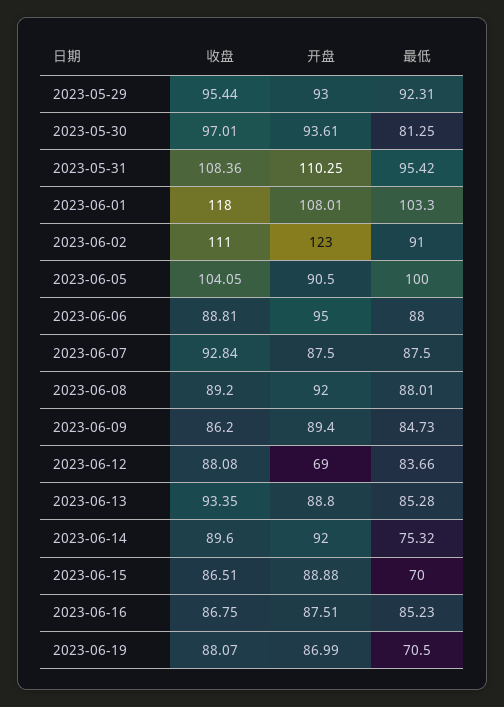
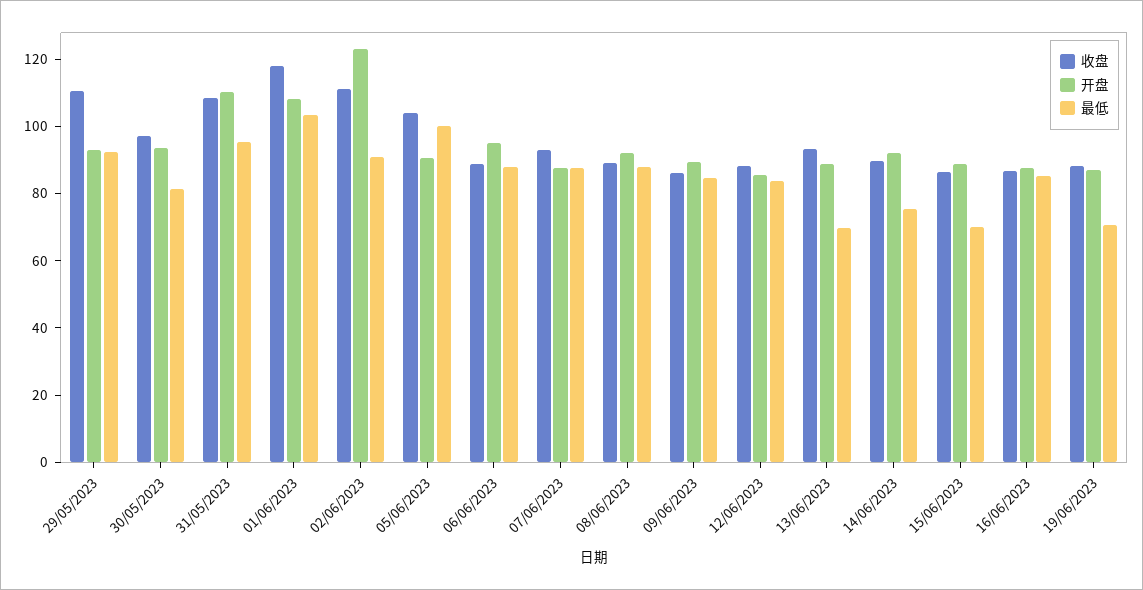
  {
    "收盘": {
-     "2023-05-29": 95.44,
+     "2023-05-29": 110,
      "2023-05-30": 97.01,
      "2023-05-31": 108.36,
      "2023-06-01": 118,
      "2023-06-02": 111,
      "2023-06-05": 104.05,
      "2023-06-06": 88.81,
      "2023-06-07": 92.84,
      "2023-06-08": 89.2,
      "2023-06-09": 86.2,
      "2023-06-12": 88.08,
      "2023-06-13": 93.35,
      "2023-06-14": 89.6,
      "2023-06-15": 86.51,
      "2023-06-16": 86.75,
      "2023-06-19": 88.07
    },
    "开盘": {
      "2023-05-29": 93,
      "2023-05-30": 93.61,
      "2023-05-31": 110.25,
      "2023-06-01": 108.01,
      "2023-06-02": 123,
      "2023-06-05": 90.5,
      "2023-06-06": 95,
      "2023-06-07": 87.5,
      "2023-06-08": 92,
      "2023-06-09": 89.4,
-     "2023-06-12": 69,
+     "2023-06-12": 85,
      "2023-06-13": 88.8,
      "2023-06-14": 92,
      "2023-06-15": 88.88,
      "2023-06-16": 87.51,
      "2023-06-19": 86.99
    },
    "最低": {
      "2023-05-29": 92.31,
      "2023-05-30": 81.25,
      "2023-05-31": 95.42,
      "2023-06-01": 103.3,
      "2023-06-02": 91,
      "2023-06-05": 100,
      "2023-06-06": 88,
      "2023-06-07": 87.5,
      "2023-06-08": 88.01,
      "2023-06-09": 84.73,
      "2023-06-12": 83.66,
-     "2023-06-13": 85.28,
+     "2023-06-13": 70,
      "2023-06-14": 75.32,
      "2023-06-15": 70,
      "2023-06-16": 85.23,
      "2023-06-19": 70.5
    }
  }

